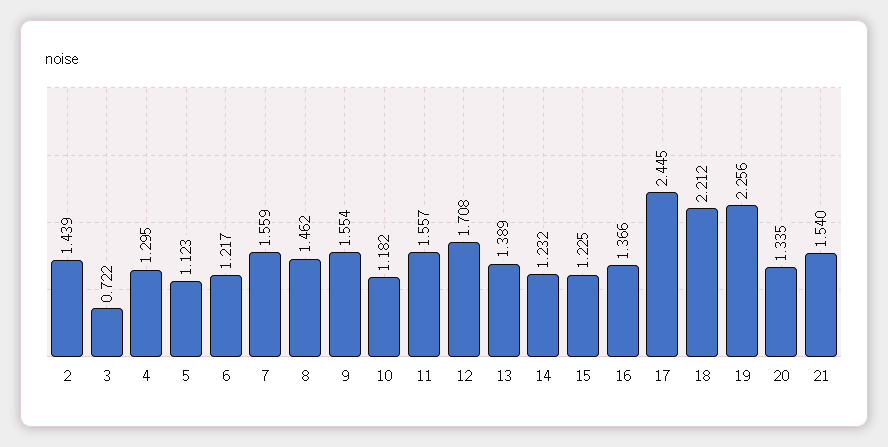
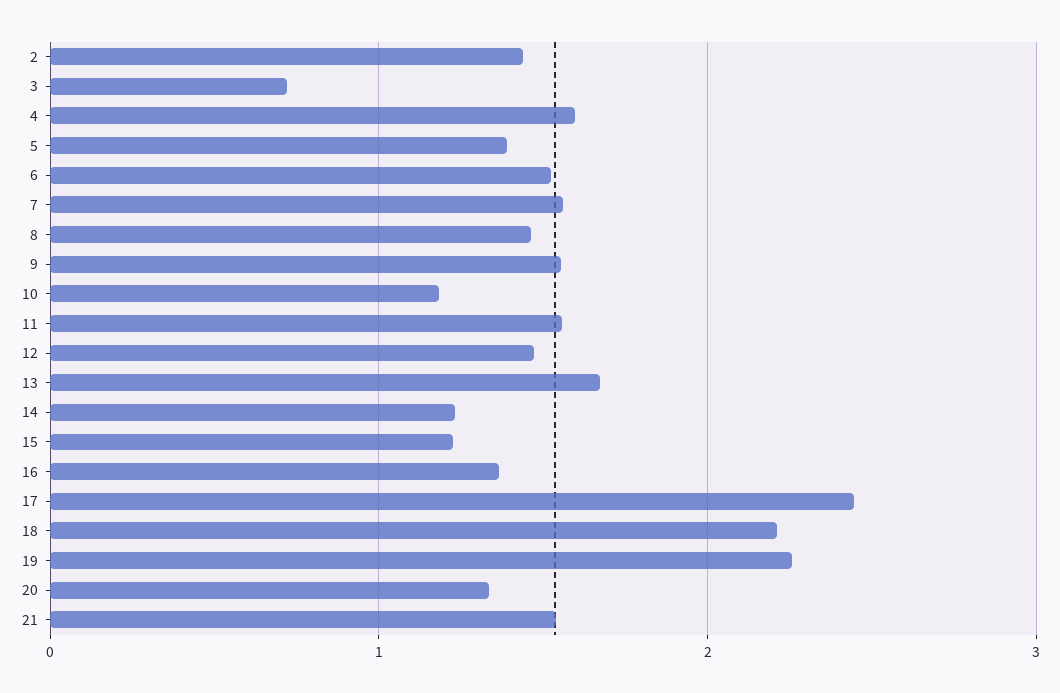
  {
    "2": 1.439,
    "3": 0.722,
-   "4": 1.295,
+   "4": 1.6,
-   "5": 1.123,
+   "5": 1.4,
-   "6": 1.217,
+   "6": 1.5,
    "7": 1.559,
    "8": 1.462,
    "9": 1.554,
    "10": 1.182,
    "11": 1.557,
-   "12": 1.708,
+   "12": 1.5,
-   "13": 1.389,
+   "13": 1.7,
    "14": 1.232,
    "15": 1.225,
    "16": 1.366,
    "17": 2.445,
    "18": 2.212,
    "19": 2.256,
    "20": 1.335,
    "21": 1.54
  }

